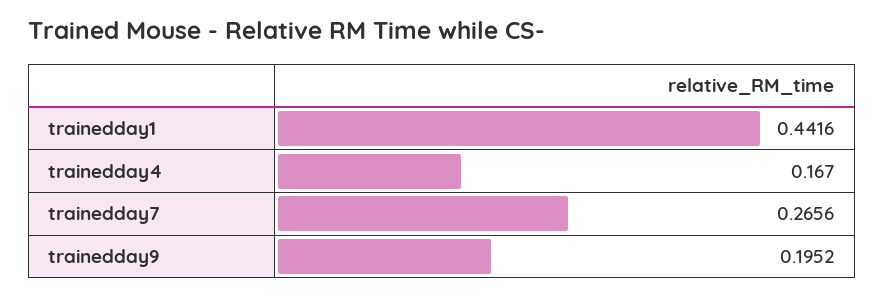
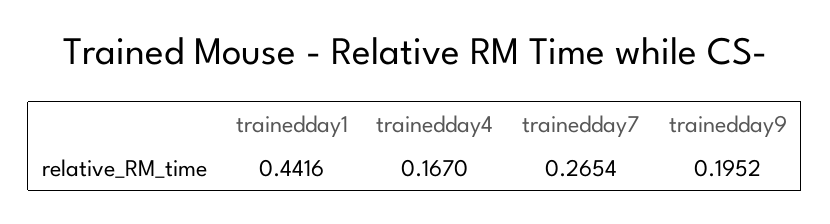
  {
    "trainedday1": 0.4416,
    "trainedday4": 0.167,
-   "trainedday7": 0.2656,
+   "trainedday7": 0.2654,
    "trainedday9": 0.1952
  }

